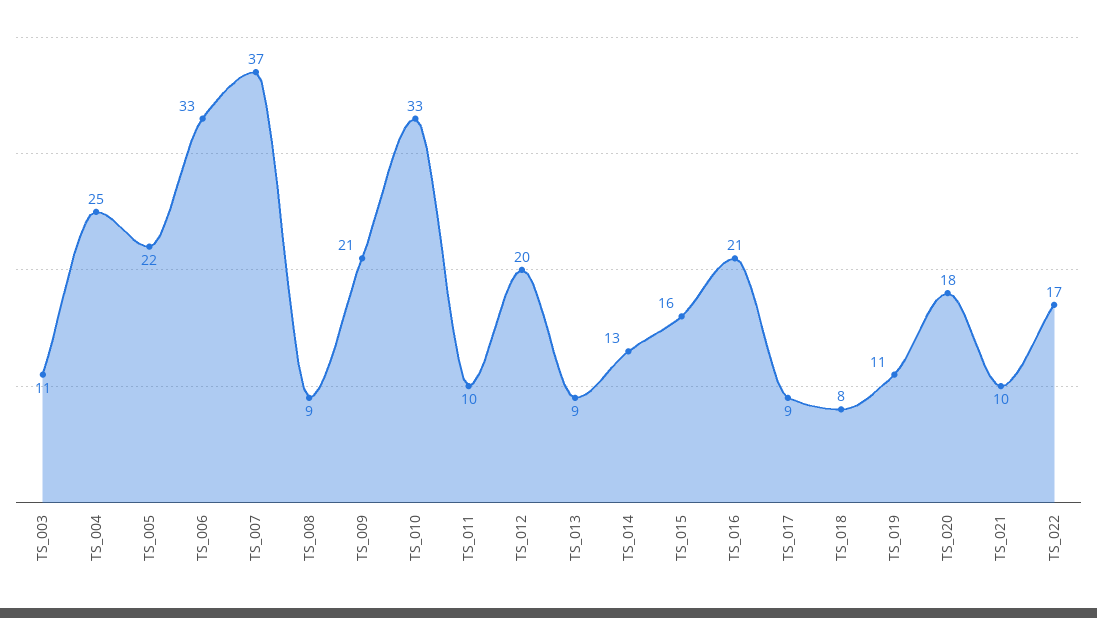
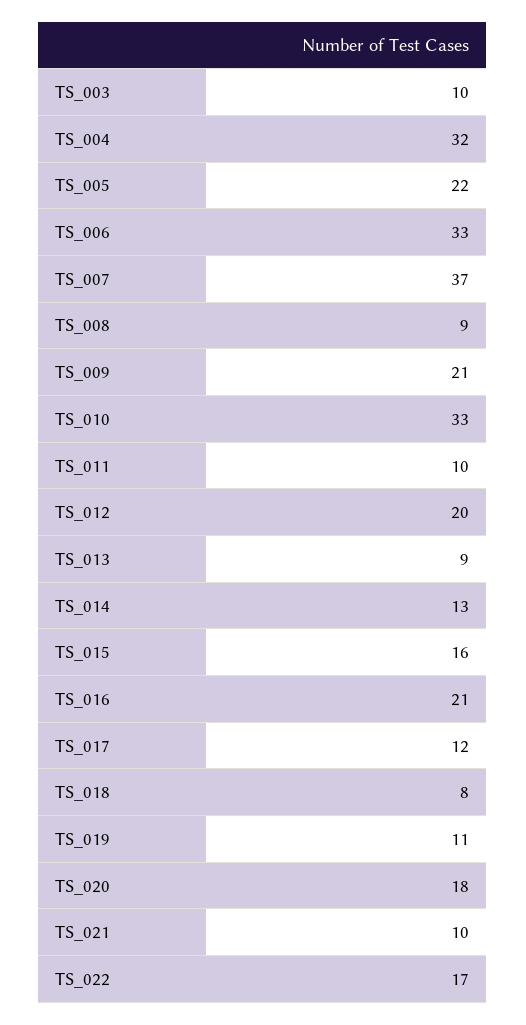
  {
-   "TS_003": 11,
+   "TS_003": 10,
-   "TS_004": 25,
+   "TS_004": 32,
    "TS_005": 22,
    "TS_006": 33,
    "TS_007": 37,
    "TS_008": 9,
    "TS_009": 21,
    "TS_010": 33,
    "TS_011": 10,
    "TS_012": 20,
    "TS_013": 9,
    "TS_014": 13,
    "TS_015": 16,
    "TS_016": 21,
-   "TS_017": 9,
+   "TS_017": 12,
    "TS_018": 8,
    "TS_019": 11,
    "TS_020": 18,
    "TS_021": 10,
    "TS_022": 17
  }

